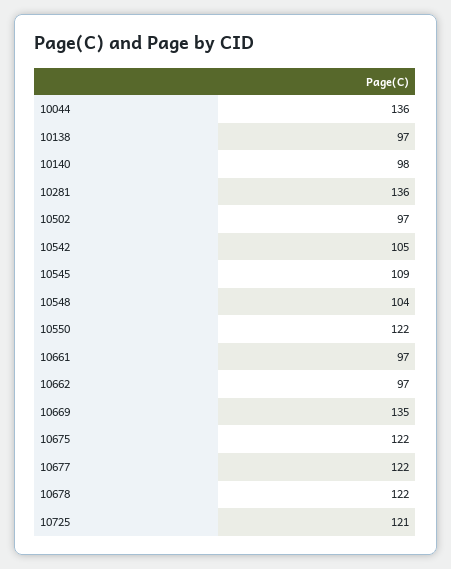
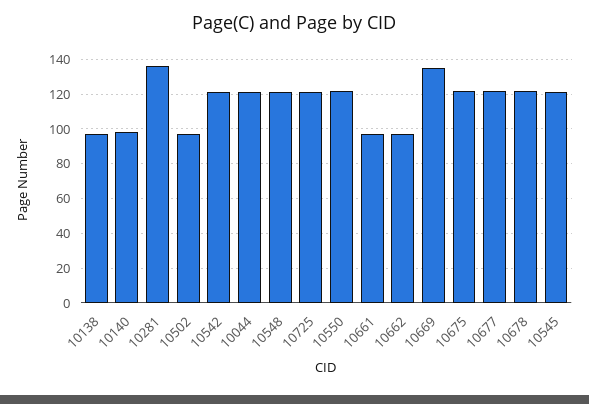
  {
-   "10044": 136,
+   "10044": 120,
    "10138": 97,
    "10140": 98,
    "10281": 136,
    "10502": 97,
-   "10542": 105,
+   "10542": 120,
-   "10545": 109,
+   "10545": 120,
-   "10548": 104,
+   "10548": 120,
    "10550": 122,
    "10661": 97,
    "10662": 97,
    "10669": 135,
    "10675": 122,
    "10677": 122,
    "10678": 122,
    "10725": 121
  }

